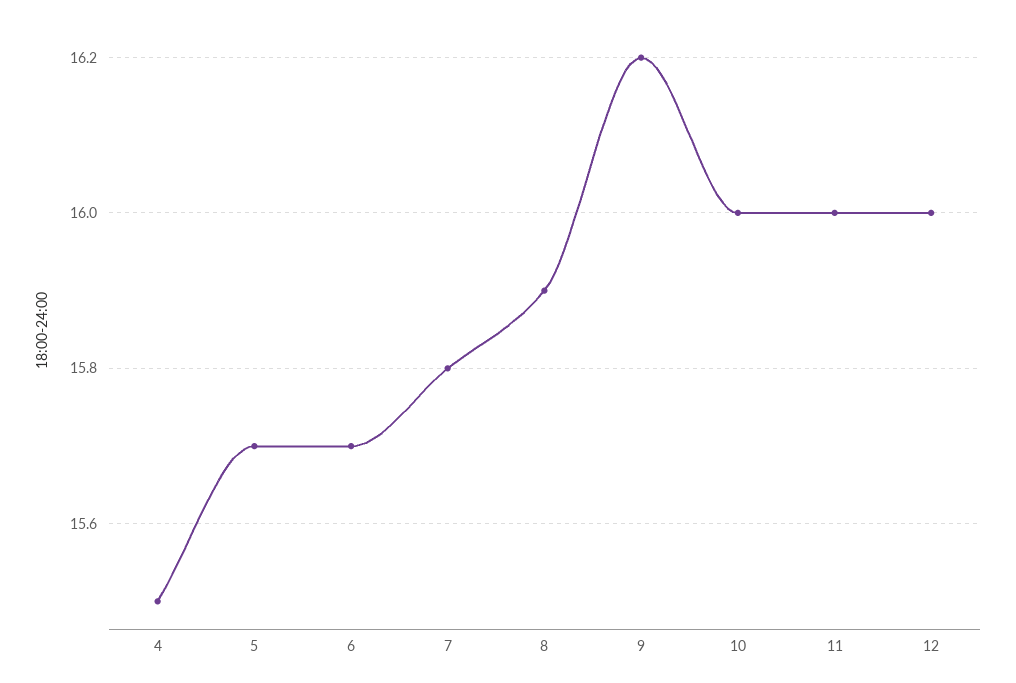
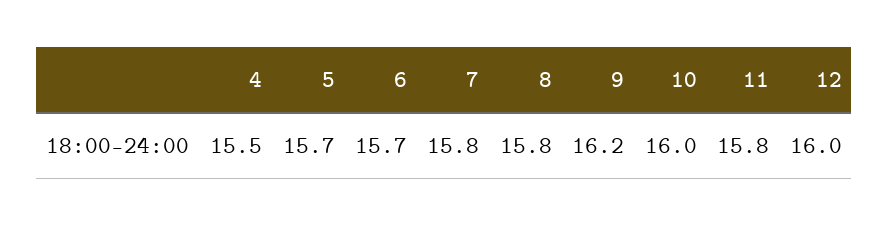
  {
    "4": 15.5,
    "5": 15.7,
    "6": 15.7,
    "7": 15.8,
-   "8": 15.9,
+   "8": 15.8,
    "9": 16.2,
    "10": 16,
-   "11": 16,
+   "11": 15.8,
    "12": 16
  }

